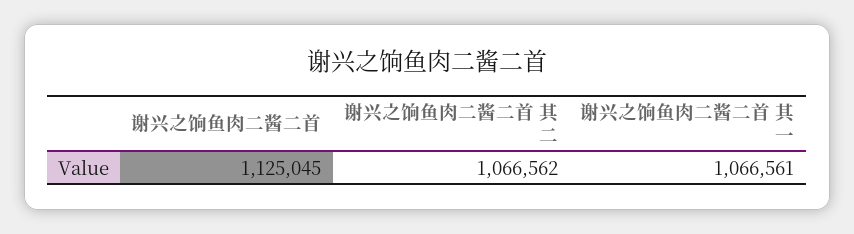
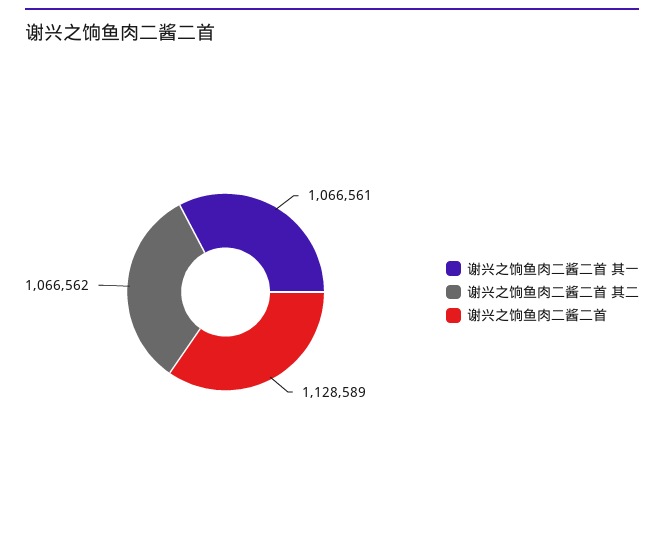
  {
-   "谢兴之饷鱼肉二酱二首": 1125045,
+   "谢兴之饷鱼肉二酱二首": 1128589,
    "谢兴之饷鱼肉二酱二首 其二": 1066562,
    "谢兴之饷鱼肉二酱二首 其一": 1066561
  }

